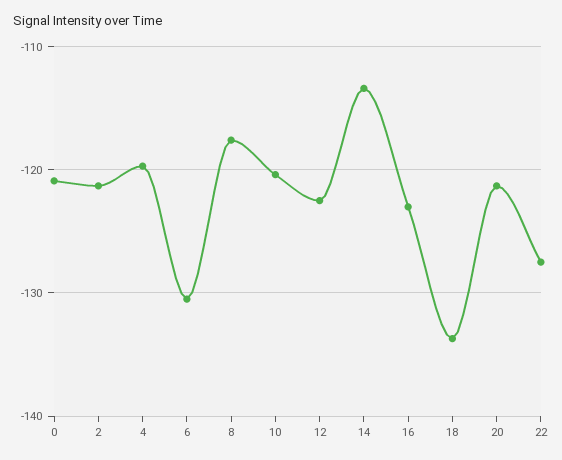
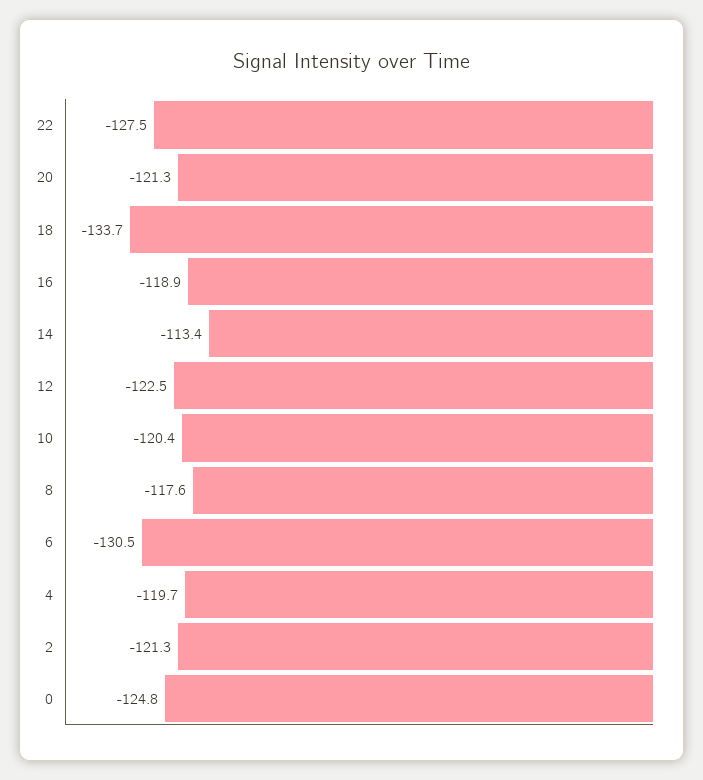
  {
-   "0": -121,
+   "0": -124.8,
    "2": -121.3,
    "4": -119.7,
    "6": -130.5,
    "8": -117.6,
    "10": -120.4,
    "12": -122.5,
    "14": -113.4,
-   "16": -123,
+   "16": -118.9,
    "18": -133.7,
    "20": -121.3,
    "22": -127.5
  }

